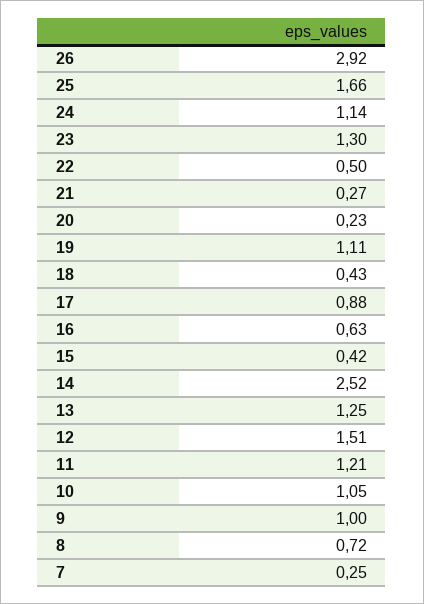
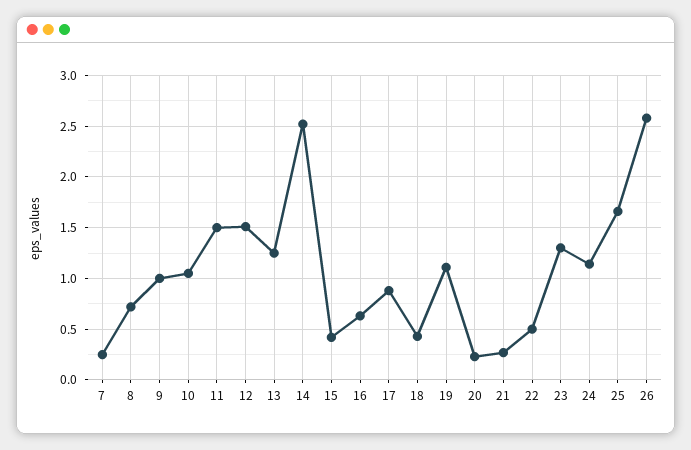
  {
-   "26": 2.92,
+   "26": 2.6,
    "25": 1.66,
    "24": 1.14,
    "23": 1.3,
    "22": 0.5,
    "21": 0.27,
    "20": 0.23,
    "19": 1.11,
    "18": 0.43,
    "17": 0.88,
    "16": 0.63,
    "15": 0.42,
    "14": 2.52,
    "13": 1.25,
    "12": 1.51,
-   "11": 1.21,
+   "11": 1.5,
    "10": 1.05,
    "9": 1,
    "8": 0.72,
    "7": 0.25
  }

